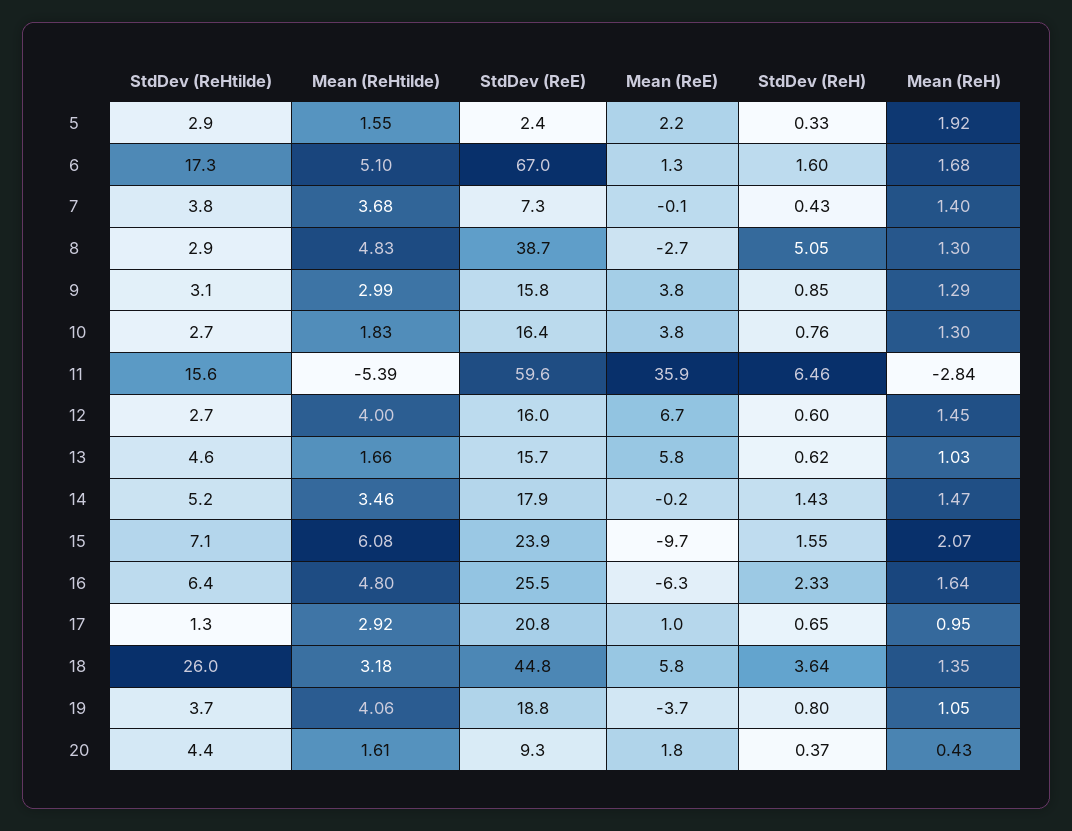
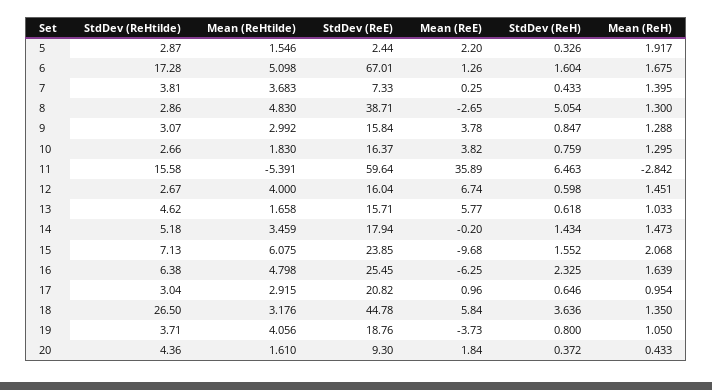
  {
    "StdDev (ReHtilde)": {
      "5": 2.87,
      "6": 17.28,
      "7": 3.81,
      "8": 2.86,
      "9": 3.07,
      "10": 2.66,
      "11": 15.58,
      "12": 2.67,
      "13": 4.62,
      "14": 5.18,
      "15": 7.13,
      "16": 6.38,
-     "17": 1.3,
+     "17": 3.04,
-     "18": 26,
+     "18": 26.5,
      "19": 3.71,
      "20": 4.36
    },
    "Mean (ReHtilde)": {
      "5": 1.546,
      "6": 5.098,
      "7": 3.683,
      "8": 4.83,
      "9": 2.992,
      "10": 1.83,
      "11": -5.391,
      "12": 4,
      "13": 1.658,
      "14": 3.459,
      "15": 6.075,
      "16": 4.798,
      "17": 2.915,
      "18": 3.176,
      "19": 4.056,
      "20": 1.61
    },
    "StdDev (ReE)": {
      "5": 2.44,
      "6": 67.01,
      "7": 7.33,
      "8": 38.71,
      "9": 15.84,
      "10": 16.37,
      "11": 59.64,
      "12": 16.04,
      "13": 15.71,
      "14": 17.94,
      "15": 23.85,
      "16": 25.45,
      "17": 20.82,
      "18": 44.78,
      "19": 18.76,
      "20": 9.3
    },
    "Mean (ReE)": {
      "5": 2.2,
      "6": 1.26,
-     "7": -0.1,
+     "7": 0.25,
      "8": -2.65,
      "9": 3.78,
      "10": 3.82,
      "11": 35.89,
      "12": 6.74,
      "13": 5.77,
      "14": -0.2,
      "15": -9.68,
      "16": -6.25,
      "17": 0.96,
      "18": 5.84,
      "19": -3.73,
      "20": 1.84
    },
    "StdDev (ReH)": {
      "5": 0.326,
      "6": 1.604,
      "7": 0.433,
      "8": 5.054,
      "9": 0.847,
      "10": 0.759,
      "11": 6.463,
      "12": 0.598,
      "13": 0.618,
      "14": 1.434,
      "15": 1.552,
      "16": 2.325,
      "17": 0.646,
      "18": 3.636,
      "19": 0.8,
      "20": 0.372
    },
    "Mean (ReH)": {
      "5": 1.917,
      "6": 1.675,
      "7": 1.395,
      "8": 1.3,
      "9": 1.288,
      "10": 1.295,
      "11": -2.842,
      "12": 1.451,
      "13": 1.033,
      "14": 1.473,
      "15": 2.068,
      "16": 1.639,
      "17": 0.954,
      "18": 1.35,
      "19": 1.05,
      "20": 0.433
    }
  }

